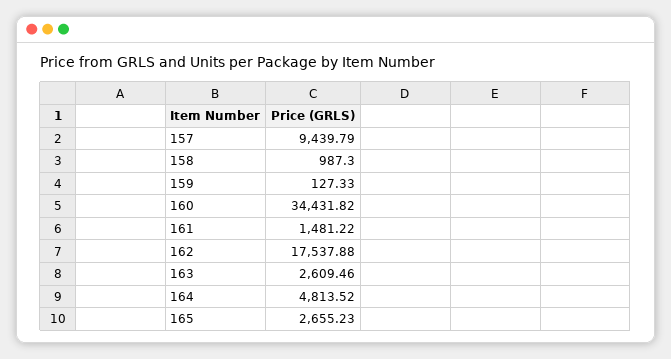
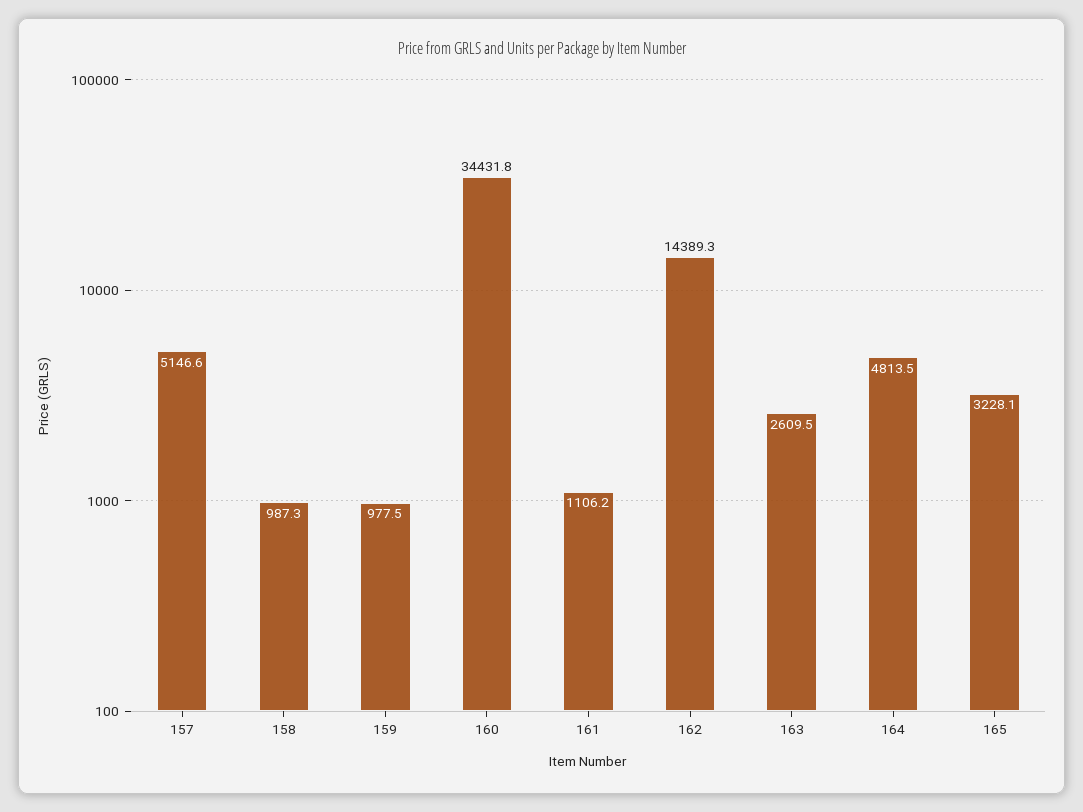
  {
-   "157": 9439.79,
+   "157": 5146.6,
    "158": 987.3,
-   "159": 127.33,
+   "159": 977.5,
    "160": 34431.82,
-   "161": 1481.22,
+   "161": 1106.2,
-   "162": 17537.88,
+   "162": 14389.3,
    "163": 2609.46,
    "164": 4813.52,
-   "165": 2655.23
+   "165": 3228.1
  }

